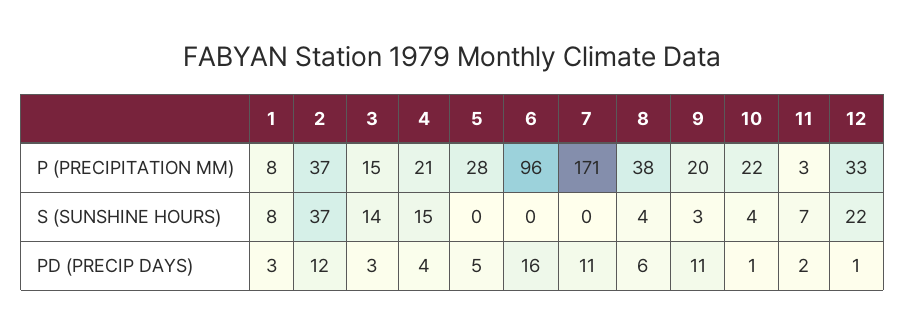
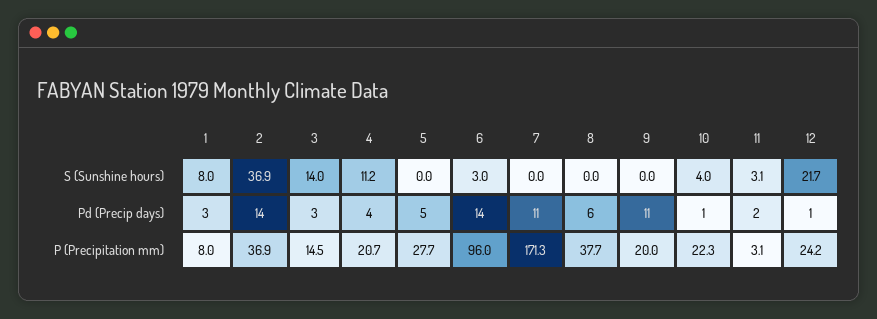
  {
    "1": {
      "P (PRECIPITATION MM)": 8,
      "S (SUNSHINE HOURS)": 8,
      "PD (PRECIP DAYS)": 3
    },
    "2": {
      "P (PRECIPITATION MM)": 36.9,
      "S (SUNSHINE HOURS)": 36.9,
-     "PD (PRECIP DAYS)": 12
+     "PD (PRECIP DAYS)": 14
    },
    "3": {
      "P (PRECIPITATION MM)": 14.5,
      "S (SUNSHINE HOURS)": 14,
      "PD (PRECIP DAYS)": 3
    },
    "4": {
      "P (PRECIPITATION MM)": 20.7,
-     "S (SUNSHINE HOURS)": 15,
+     "S (SUNSHINE HOURS)": 11.2,
      "PD (PRECIP DAYS)": 4
    },
    "5": {
      "P (PRECIPITATION MM)": 27.7,
      "S (SUNSHINE HOURS)": 0,
      "PD (PRECIP DAYS)": 5
    },
    "6": {
      "P (PRECIPITATION MM)": 96,
-     "S (SUNSHINE HOURS)": 0,
+     "S (SUNSHINE HOURS)": 3,
-     "PD (PRECIP DAYS)": 16
+     "PD (PRECIP DAYS)": 14
    },
    "7": {
      "P (PRECIPITATION MM)": 171.3,
      "S (SUNSHINE HOURS)": 0,
      "PD (PRECIP DAYS)": 11
    },
    "8": {
      "P (PRECIPITATION MM)": 37.7,
-     "S (SUNSHINE HOURS)": 4,
+     "S (SUNSHINE HOURS)": 0,
      "PD (PRECIP DAYS)": 6
    },
    "9": {
      "P (PRECIPITATION MM)": 20,
-     "S (SUNSHINE HOURS)": 3,
+     "S (SUNSHINE HOURS)": 0,
      "PD (PRECIP DAYS)": 11
    },
    "10": {
      "P (PRECIPITATION MM)": 22.3,
      "S (SUNSHINE HOURS)": 4,
      "PD (PRECIP DAYS)": 1
    },
    "11": {
      "P (PRECIPITATION MM)": 3.1,
-     "S (SUNSHINE HOURS)": 7,
+     "S (SUNSHINE HOURS)": 3.1,
      "PD (PRECIP DAYS)": 2
    },
    "12": {
-     "P (PRECIPITATION MM)": 33,
+     "P (PRECIPITATION MM)": 24.2,
      "S (SUNSHINE HOURS)": 21.7,
      "PD (PRECIP DAYS)": 1
    }
  }

